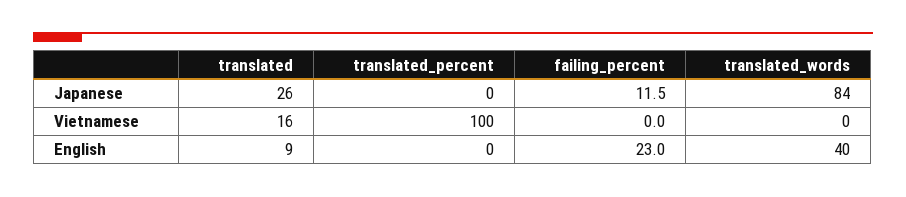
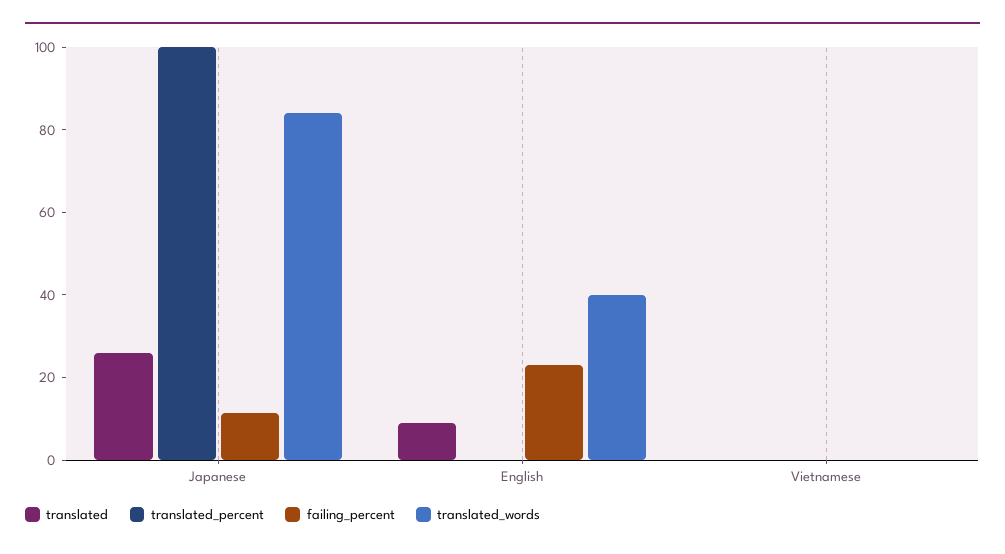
  {
    "translated": {
      "Japanese": 26,
-     "Vietnamese": 16,
+     "Vietnamese": 0,
      "English": 9
    },
    "translated_percent": {
-     "Japanese": 0,
+     "Japanese": 100,
-     "Vietnamese": 100,
+     "Vietnamese": 0,
      "English": 0
    },
    "failing_percent": {
      "Japanese": 11.5,
      "Vietnamese": 0,
      "English": 23
    },
    "translated_words": {
      "Japanese": 84,
      "Vietnamese": 0,
      "English": 40
    }
  }

